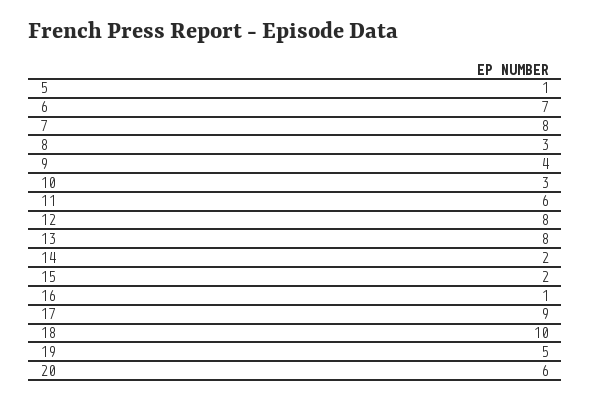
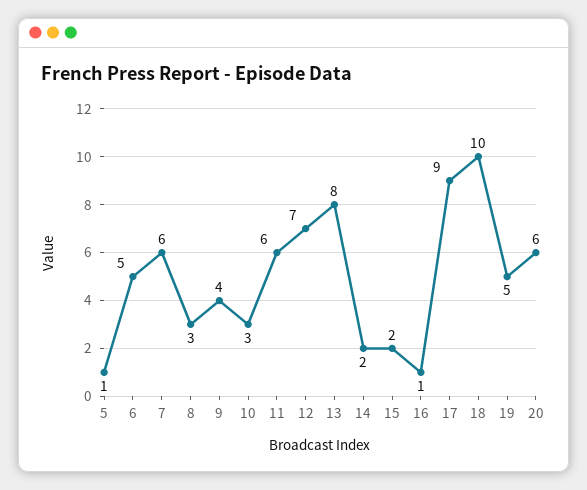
  {
    "5": 1,
-   "6": 7,
+   "6": 5,
-   "7": 8,
+   "7": 6,
    "8": 3,
    "9": 4,
    "10": 3,
    "11": 6,
-   "12": 8,
+   "12": 7,
    "13": 8,
    "14": 2,
    "15": 2,
    "16": 1,
    "17": 9,
    "18": 10,
    "19": 5,
    "20": 6
  }

